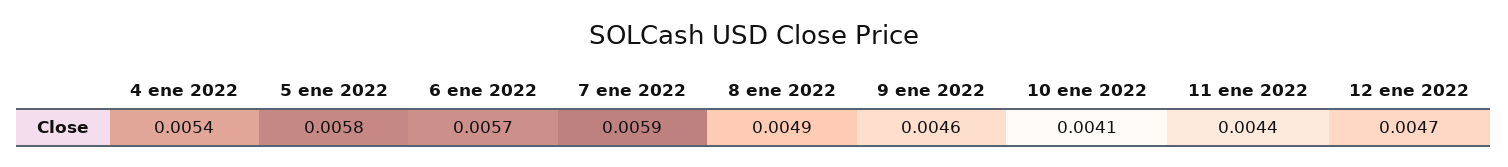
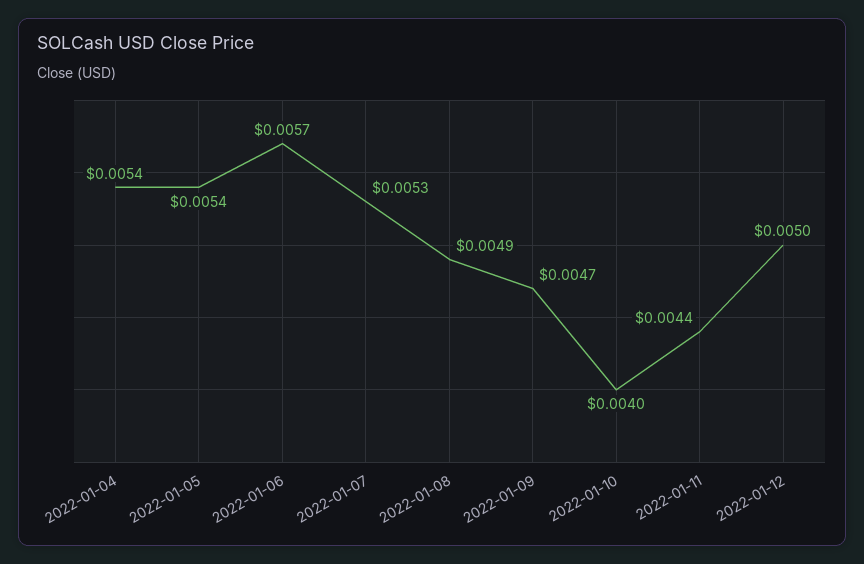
  {
    "4 ene 2022": 0.0054,
-   "5 ene 2022": 0.0058,
+   "5 ene 2022": 0.0054,
    "6 ene 2022": 0.0057,
-   "7 ene 2022": 0.0059,
+   "7 ene 2022": 0.0053,
    "8 ene 2022": 0.0049,
-   "9 ene 2022": 0.0046,
+   "9 ene 2022": 0.0047,
-   "10 ene 2022": 0.0041,
+   "10 ene 2022": 0.004,
    "11 ene 2022": 0.0044,
-   "12 ene 2022": 0.0047
+   "12 ene 2022": 0.005
  }

